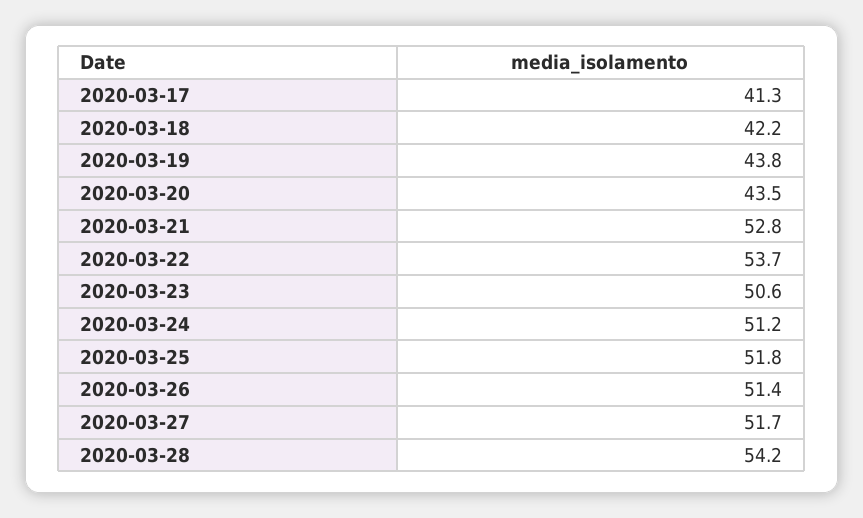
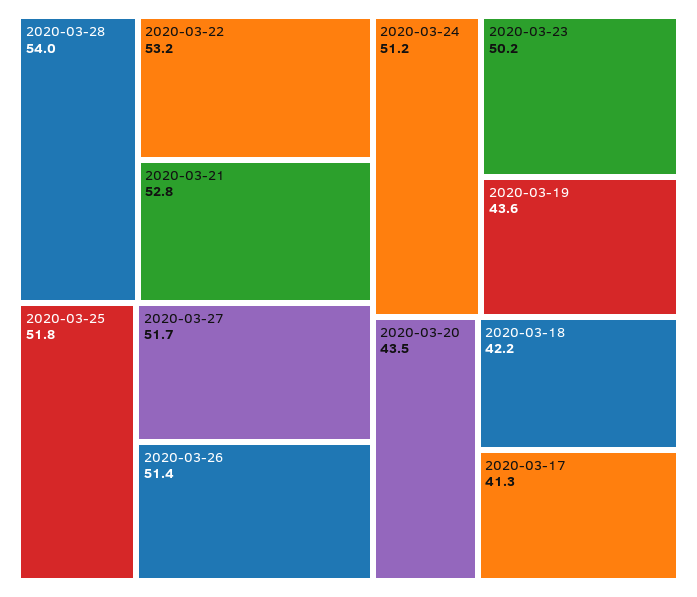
  {
    "2020-03-17": 41.3,
    "2020-03-18": 42.2,
-   "2020-03-19": 43.8,
+   "2020-03-19": 43.6,
    "2020-03-20": 43.5,
    "2020-03-21": 52.8,
-   "2020-03-22": 53.7,
+   "2020-03-22": 53.2,
-   "2020-03-23": 50.6,
+   "2020-03-23": 50.2,
    "2020-03-24": 51.2,
    "2020-03-25": 51.8,
    "2020-03-26": 51.4,
    "2020-03-27": 51.7,
-   "2020-03-28": 54.2
+   "2020-03-28": 54
  }

